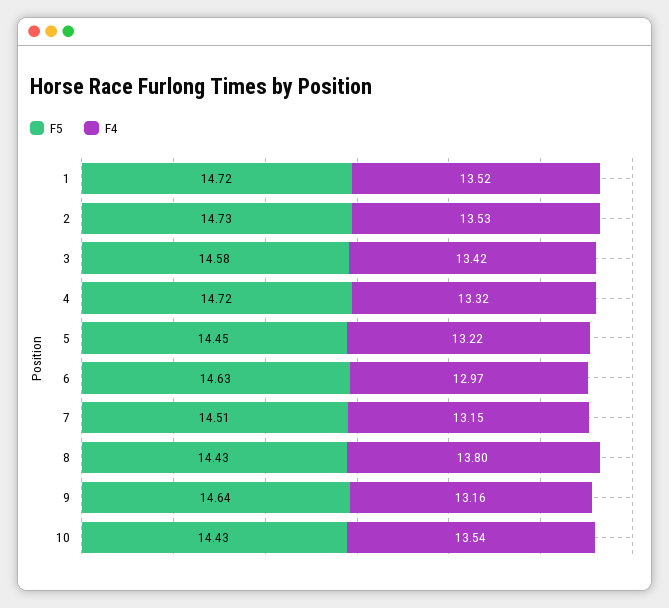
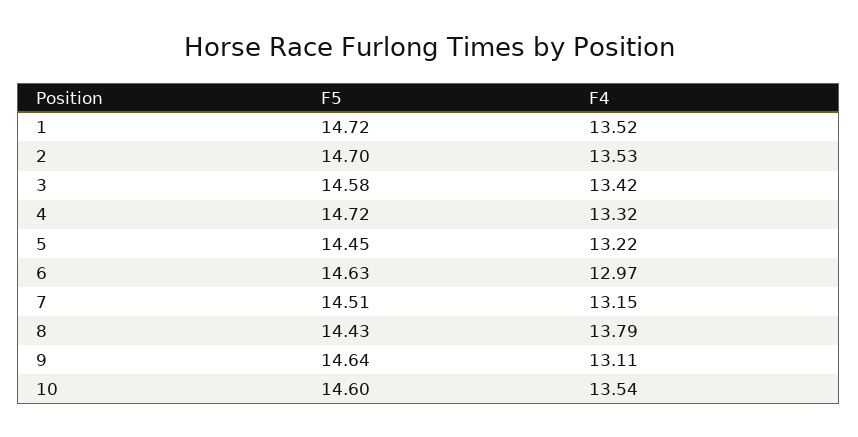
  {
    "F5": {
      "1": 14.72,
-     "2": 14.73,
+     "2": 14.7,
      "3": 14.58,
      "4": 14.72,
      "5": 14.45,
      "6": 14.63,
      "7": 14.51,
      "8": 14.43,
      "9": 14.64,
-     "10": 14.43
+     "10": 14.6
    },
    "F4": {
      "1": 13.52,
      "2": 13.53,
      "3": 13.42,
      "4": 13.32,
      "5": 13.22,
      "6": 12.97,
      "7": 13.15,
-     "8": 13.8,
+     "8": 13.79,
-     "9": 13.16,
+     "9": 13.11,
      "10": 13.54
    }
  }

